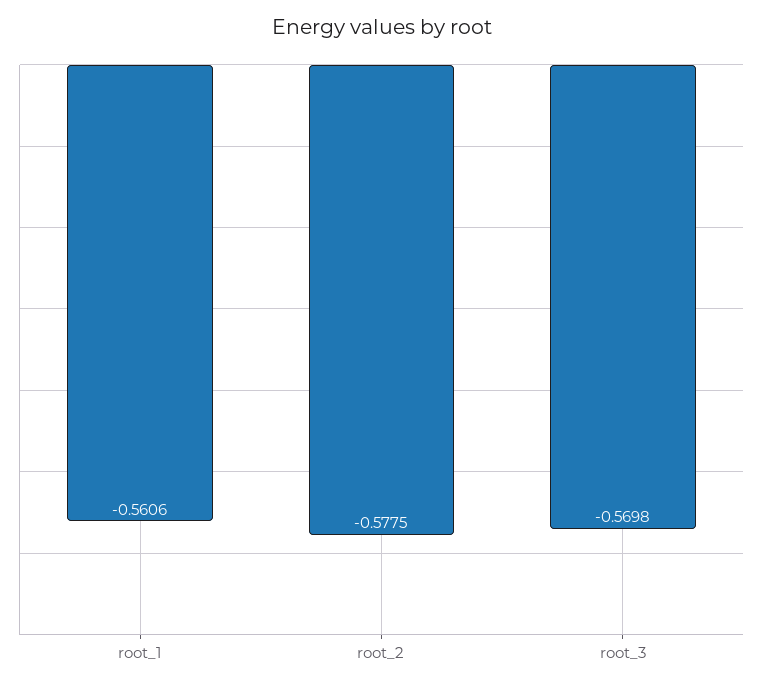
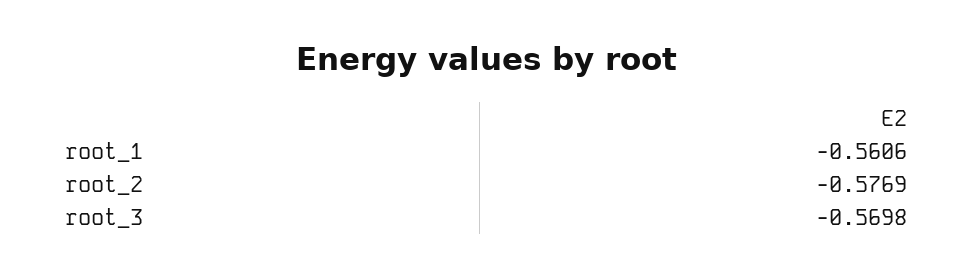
  {
    "root_1": -0.5606,
-   "root_2": -0.5775,
+   "root_2": -0.5769,
    "root_3": -0.5698
  }

